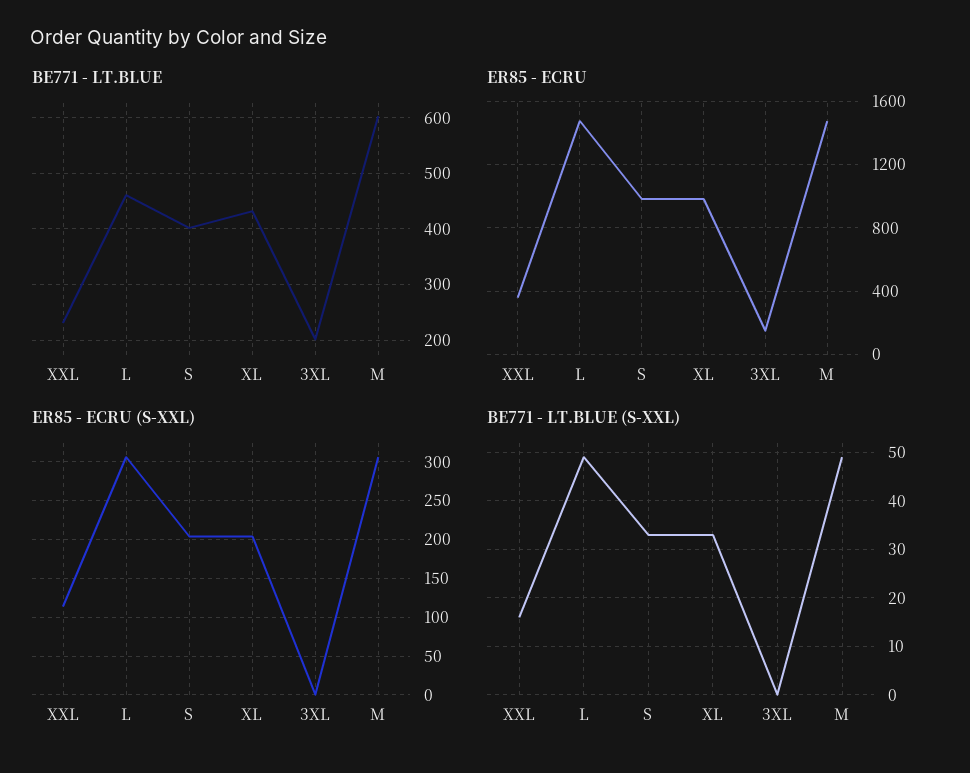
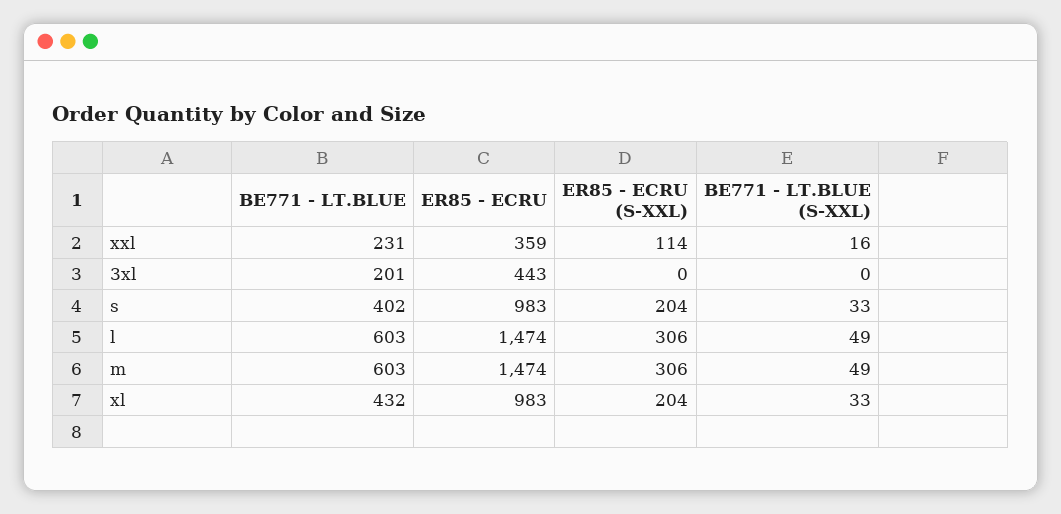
  {
    "BE771 - LT.BLUE": {
      "XXL": 231,
-     "L": 460,
+     "L": 603,
      "S": 402,
      "XL": 432,
      "3XL": 201,
      "M": 603
    },
    "ER85 - ECRU": {
      "XXL": 359,
      "L": 1474,
      "S": 983,
      "XL": 983,
-     "3XL": 150,
+     "3XL": 443,
      "M": 1474
    },
    "ER85 - ECRU (S-XXL)": {
      "XXL": 114,
      "L": 306,
      "S": 204,
      "XL": 204,
      "3XL": 0,
      "M": 306
    },
    "BE771 - LT.BLUE (S-XXL)": {
      "XXL": 16,
      "L": 49,
      "S": 33,
      "XL": 33,
      "3XL": 0,
      "M": 49
    }
  }

